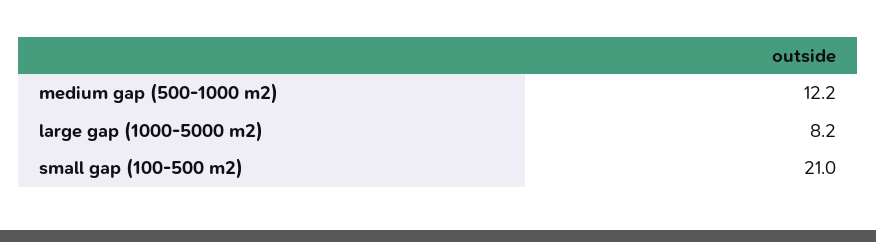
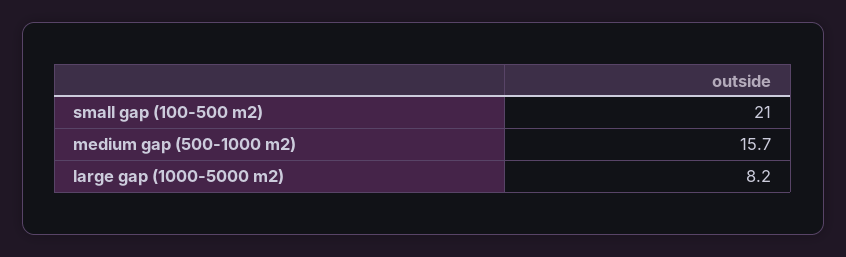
  {
-   "medium gap (500-1000 m2)": 12.2,
+   "medium gap (500-1000 m2)": 15.7,
    "large gap (1000-5000 m2)": 8.2,
    "small gap (100-500 m2)": 21
  }

